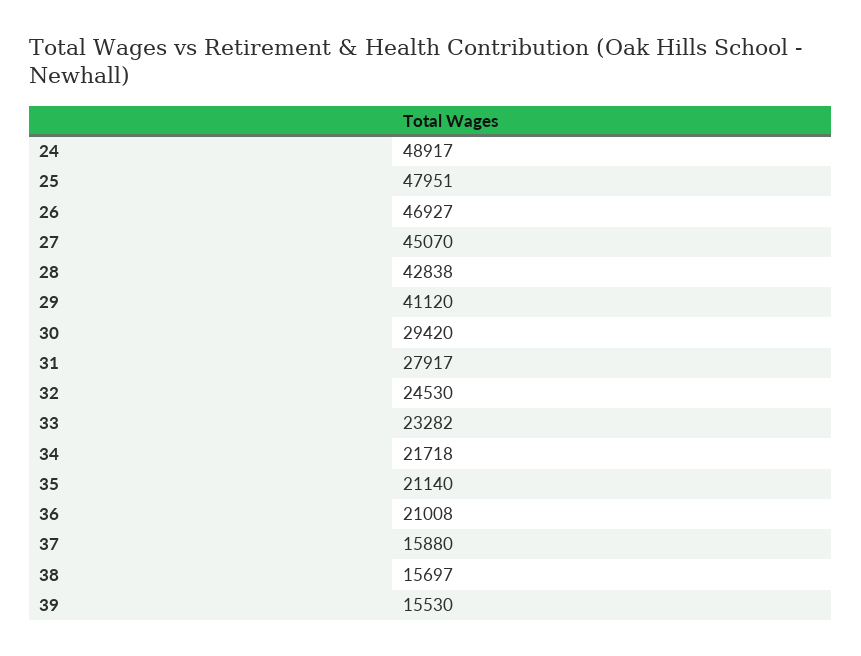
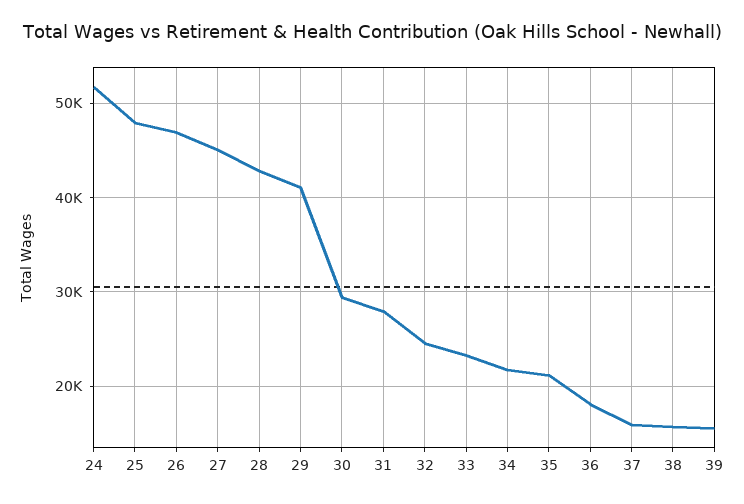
  {
-   "24": 48917,
+   "24": 52000,
    "25": 47951,
    "26": 46927,
    "27": 45070,
    "28": 42838,
    "29": 41120,
    "30": 29420,
    "31": 27917,
    "32": 24530,
    "33": 23282,
    "34": 21718,
    "35": 21140,
-   "36": 21008,
+   "36": 18000,
    "37": 15880,
    "38": 15697,
    "39": 15530
  }

